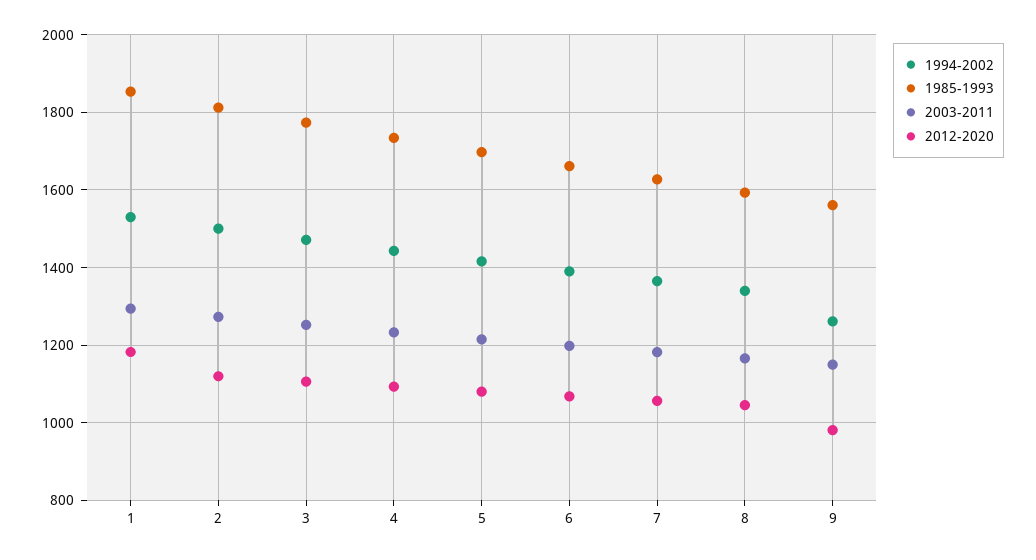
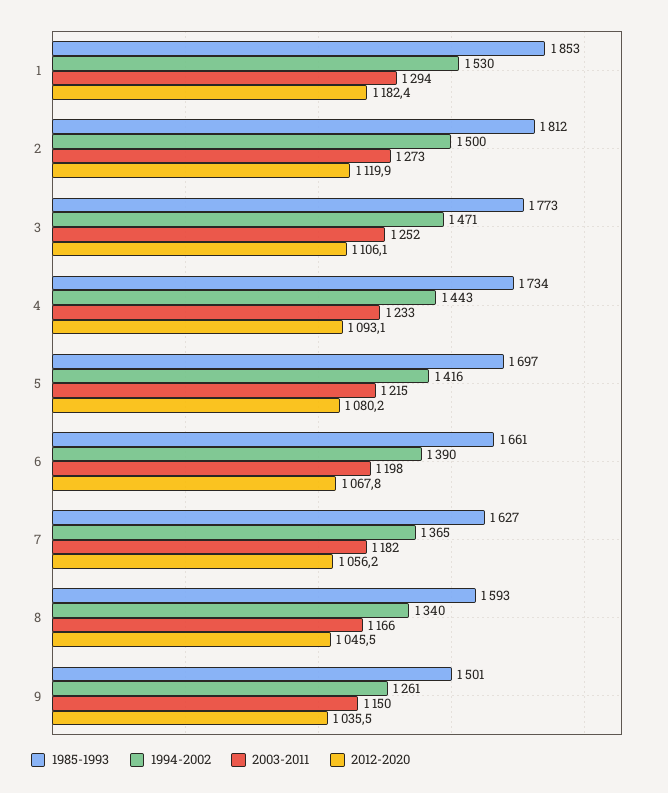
  {
    "1994-2002": {
      "1": 1530,
      "2": 1500,
      "3": 1471,
      "4": 1443,
      "5": 1416,
      "6": 1390,
      "7": 1365,
      "8": 1340,
      "9": 1261
    },
    "1985-1993": {
      "1": 1853,
      "2": 1812,
      "3": 1773,
      "4": 1734,
      "5": 1697,
      "6": 1661,
      "7": 1627,
      "8": 1593,
-     "9": 1560
+     "9": 1501
    },
    "2003-2011": {
      "1": 1294,
      "2": 1273,
      "3": 1252,
      "4": 1233,
      "5": 1215,
      "6": 1198,
      "7": 1182,
      "8": 1166,
      "9": 1150
    },
    "2012-2020": {
      "1": 1182.4,
      "2": 1119.9,
      "3": 1106.1,
      "4": 1093.1,
      "5": 1080.2,
      "6": 1067.8,
      "7": 1056.2,
      "8": 1045.5,
-     "9": 980
+     "9": 1035.5
    }
  }

